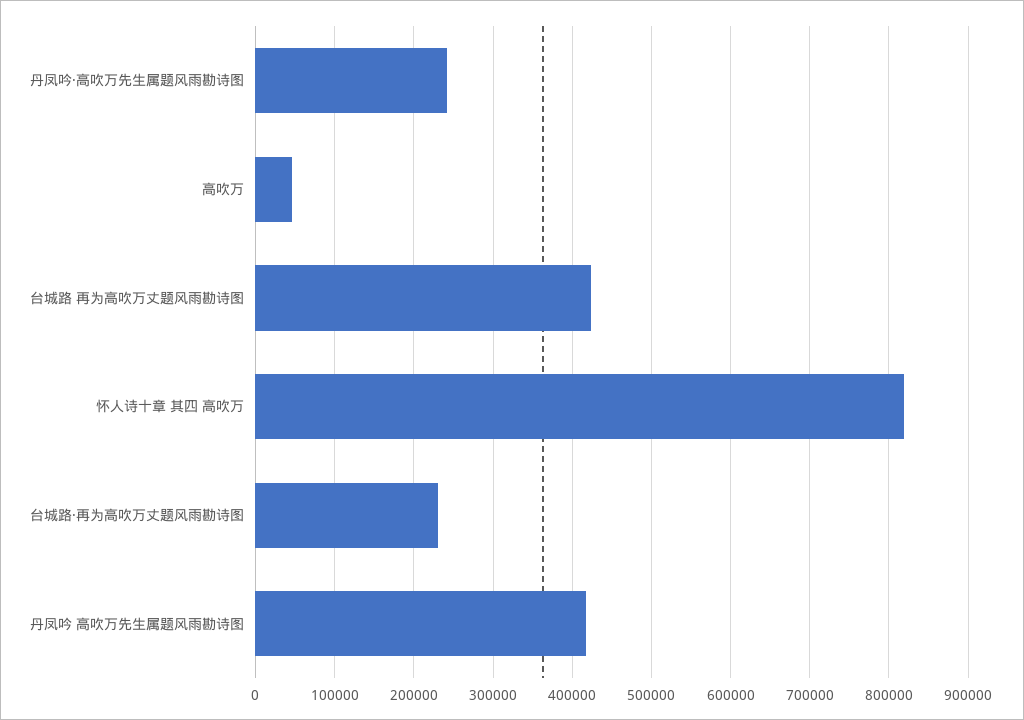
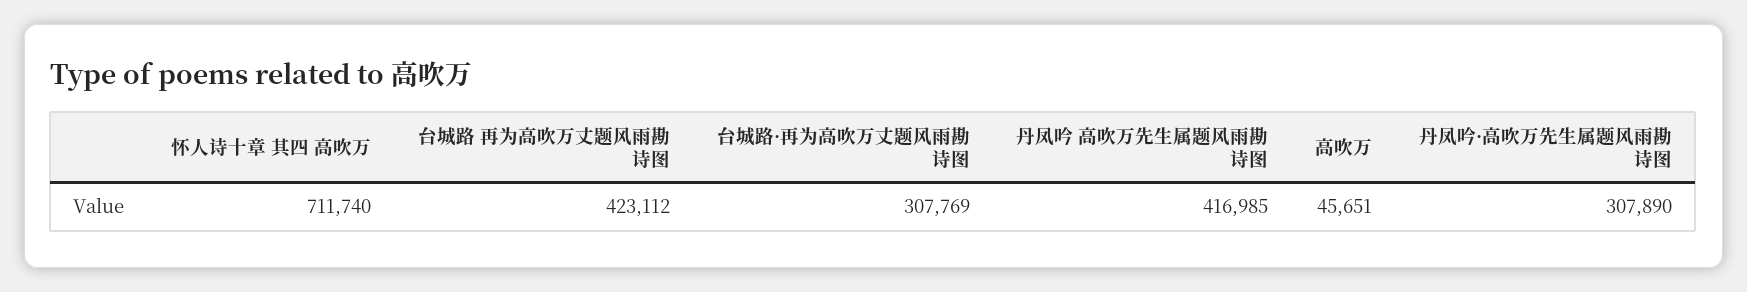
  {
-   "丹凤吟·高吹万先生属题风雨勘诗图": 240000,
+   "丹凤吟·高吹万先生属题风雨勘诗图": 307890,
    "高吹万": 45651,
    "台城路 再为高吹万丈题风雨勘诗图": 423112,
-   "怀人诗十章 其四 高吹万": 820000,
+   "怀人诗十章 其四 高吹万": 711740,
-   "台城路·再为高吹万丈题风雨勘诗图": 230000,
+   "台城路·再为高吹万丈题风雨勘诗图": 307769,
    "丹凤吟 高吹万先生属题风雨勘诗图": 416985
  }

